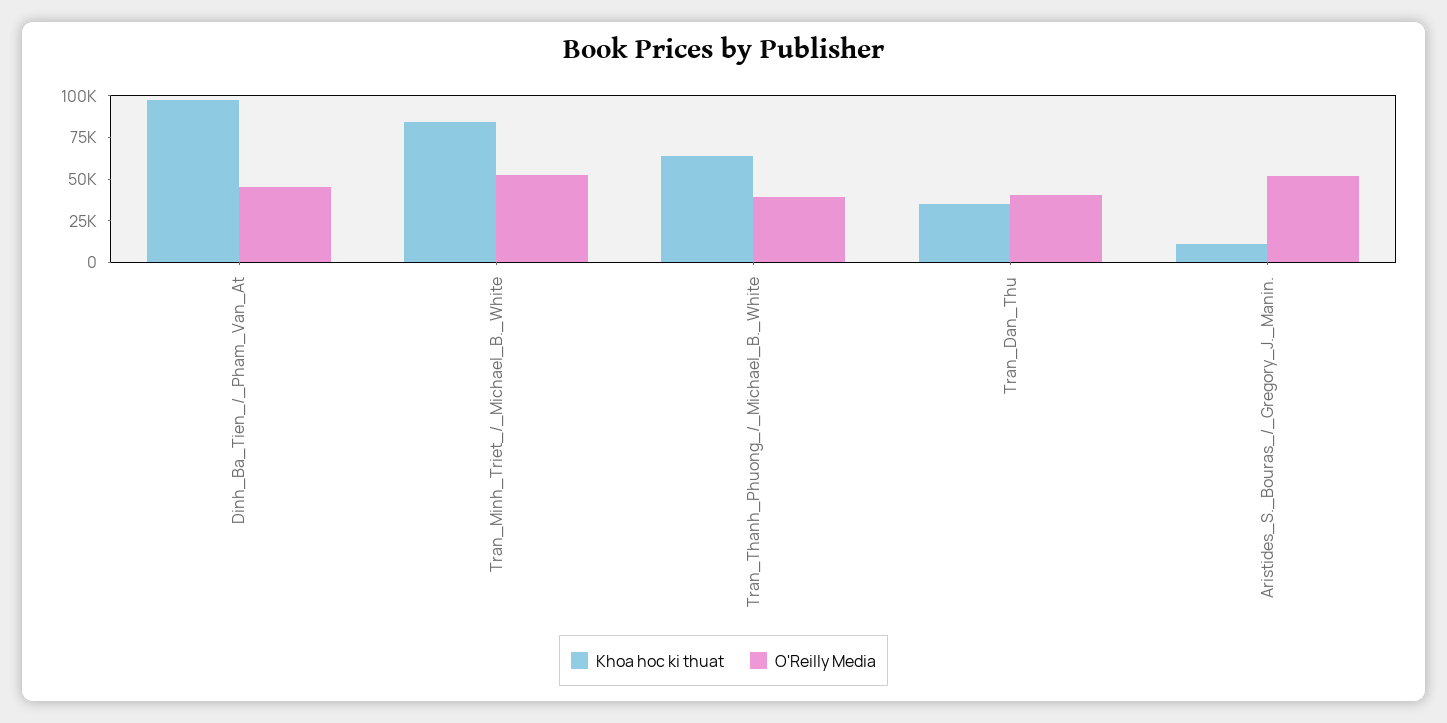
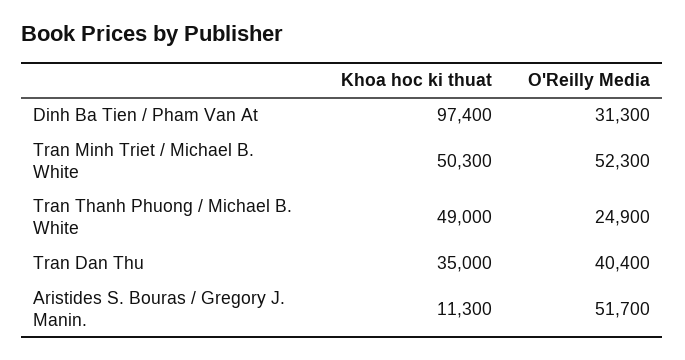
  {
    "Khoa hoc ki thuat": {
      "Dinh_Ba_Tien_/_Pham_Van_At": 97400,
-     "Tran_Minh_Triet_/_Michael_B._White": 85000,
+     "Tran_Minh_Triet_/_Michael_B._White": 50300,
-     "Tran_Thanh_Phuong_/_Michael_B._White": 65000,
+     "Tran_Thanh_Phuong_/_Michael_B._White": 49000,
      "Tran_Dan_Thu": 35000,
      "Aristides_S._Bouras_/_Gregory_J._Manin.": 11300
    },
    "O'Reilly Media": {
-     "Dinh_Ba_Tien_/_Pham_Van_At": 45000,
+     "Dinh_Ba_Tien_/_Pham_Van_At": 31300,
      "Tran_Minh_Triet_/_Michael_B._White": 52300,
-     "Tran_Thanh_Phuong_/_Michael_B._White": 40000,
+     "Tran_Thanh_Phuong_/_Michael_B._White": 24900,
      "Tran_Dan_Thu": 40400,
      "Aristides_S._Bouras_/_Gregory_J._Manin.": 51700
    }
  }

